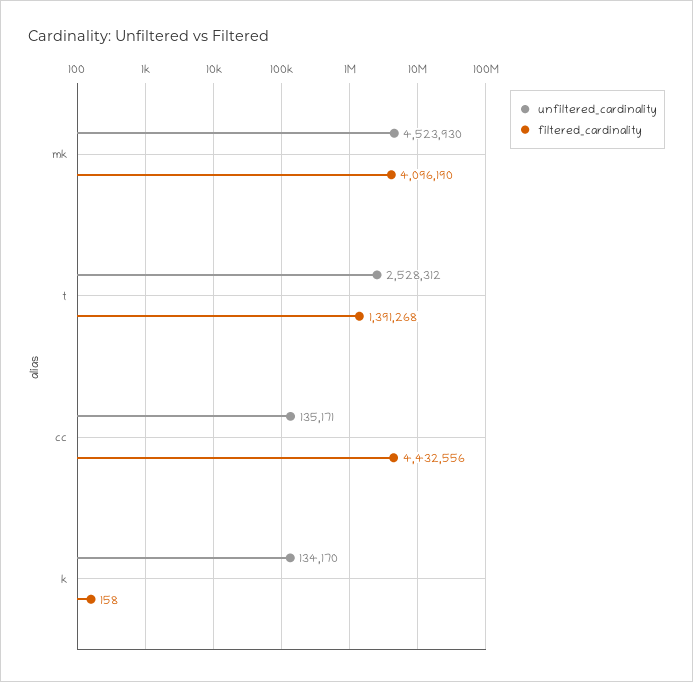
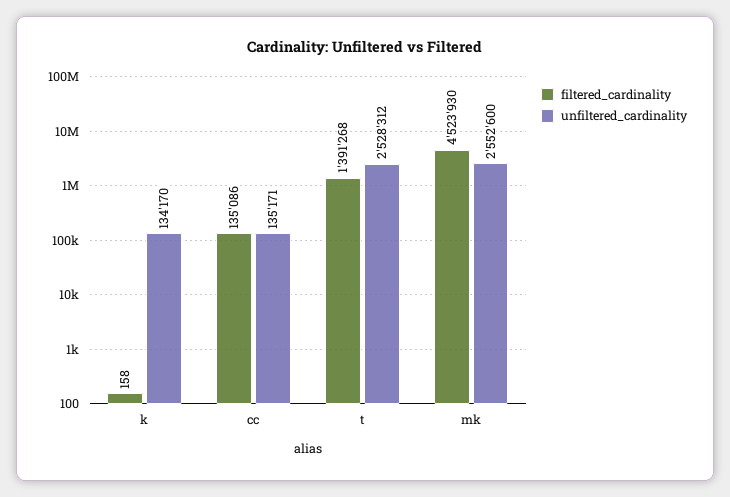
  {
    "unfiltered_cardinality": {
-     "mk": 4523930,
+     "mk": 2552600,
      "t": 2528312,
      "cc": 135171,
      "k": 134170
    },
    "filtered_cardinality": {
-     "mk": 4096190,
+     "mk": 4523930,
      "t": 1391268,
-     "cc": 4432556,
+     "cc": 135086,
      "k": 158
    }
  }

